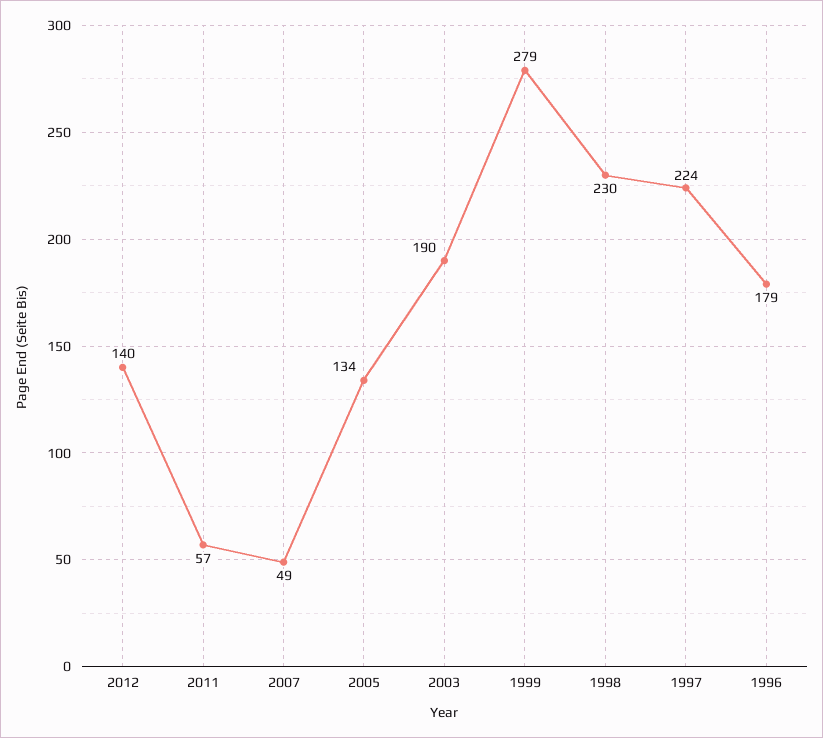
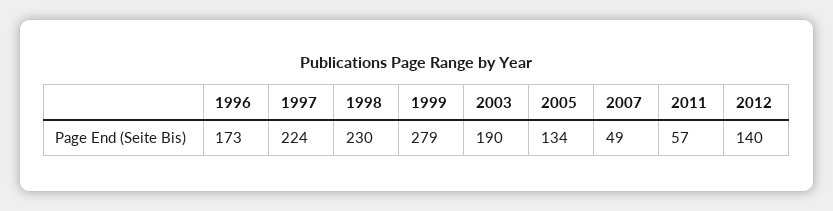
  {
    "2012": 140,
    "2011": 57,
    "2007": 49,
    "2005": 134,
    "2003": 190,
    "1999": 279,
    "1998": 230,
    "1997": 224,
-   "1996": 179
+   "1996": 173
  }

